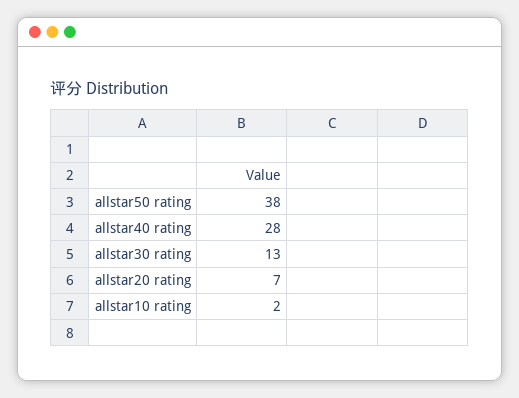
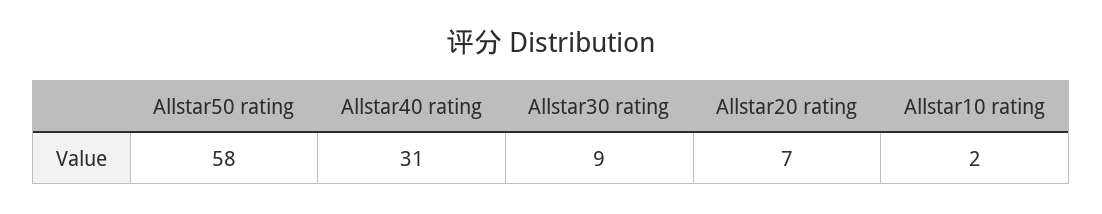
  {
-   "allstar50 rating": 38,
+   "allstar50 rating": 58,
-   "allstar40 rating": 28,
+   "allstar40 rating": 31,
-   "allstar30 rating": 13,
+   "allstar30 rating": 9,
    "allstar20 rating": 7,
    "allstar10 rating": 2
  }

